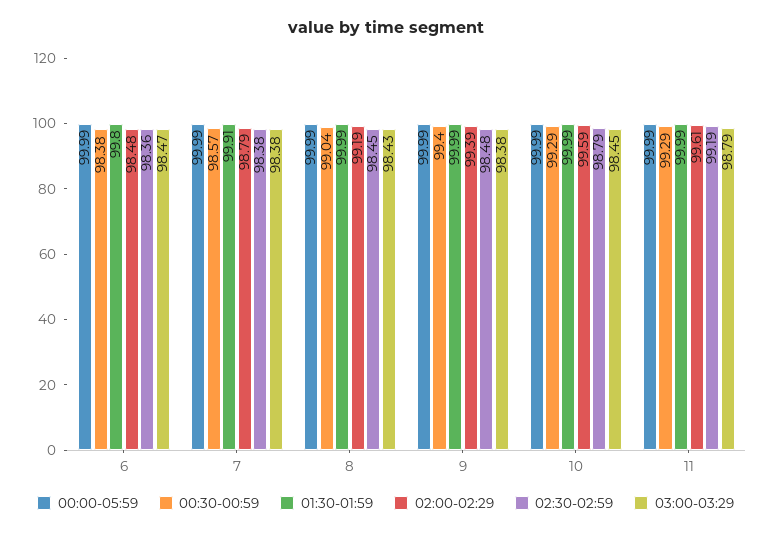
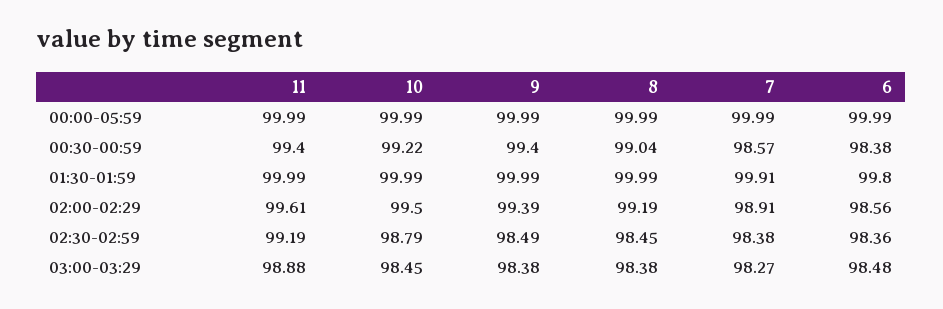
  {
    "00:00-05:59": {
      "6": 99.99,
      "7": 99.99,
      "8": 99.99,
      "9": 99.99,
      "10": 99.99,
      "11": 99.99
    },
    "00:30-00:59": {
      "6": 98.38,
      "7": 98.57,
      "8": 99.04,
      "9": 99.4,
-     "10": 99.29,
+     "10": 99.22,
-     "11": 99.29
+     "11": 99.4
    },
    "01:30-01:59": {
      "6": 99.8,
      "7": 99.91,
      "8": 99.99,
      "9": 99.99,
      "10": 99.99,
      "11": 99.99
    },
    "02:00-02:29": {
-     "6": 98.48,
+     "6": 98.56,
-     "7": 98.79,
+     "7": 98.91,
      "8": 99.19,
      "9": 99.39,
-     "10": 99.59,
+     "10": 99.5,
      "11": 99.61
    },
    "02:30-02:59": {
      "6": 98.36,
      "7": 98.38,
      "8": 98.45,
-     "9": 98.48,
+     "9": 98.49,
      "10": 98.79,
      "11": 99.19
    },
    "03:00-03:29": {
-     "6": 98.47,
+     "6": 98.48,
-     "7": 98.38,
+     "7": 98.27,
-     "8": 98.43,
+     "8": 98.38,
      "9": 98.38,
      "10": 98.45,
-     "11": 98.79
+     "11": 98.88
    }
  }

